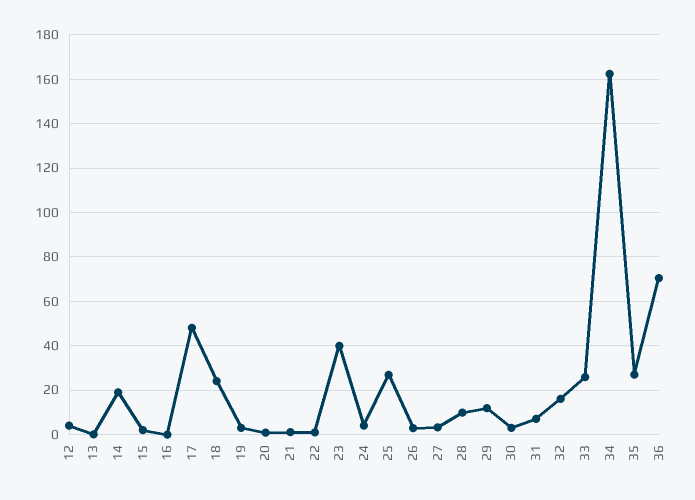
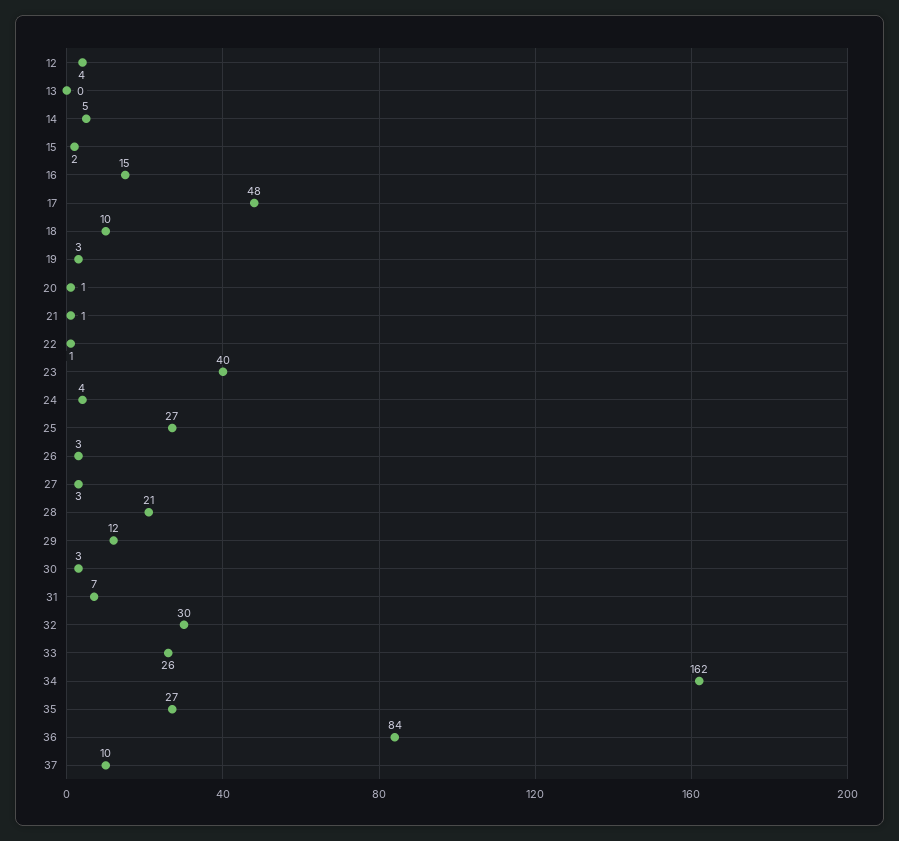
  {
    "12": 4,
    "13": 0,
-   "14": 20,
+   "14": 5,
    "15": 2,
-   "16": 0,
+   "16": 15,
    "17": 48,
-   "18": 25,
+   "18": 10,
    "19": 3,
    "20": 1,
    "21": 1,
    "22": 1,
    "23": 40,
    "24": 4,
    "25": 27,
    "26": 3,
    "27": 3,
-   "28": 10,
+   "28": 21,
    "29": 12,
    "30": 3,
    "31": 7,
-   "32": 15,
+   "32": 30,
    "33": 26,
    "34": 162,
    "35": 27,
-   "36": 70
+   "36": 84,
+   "37": 10
  }

